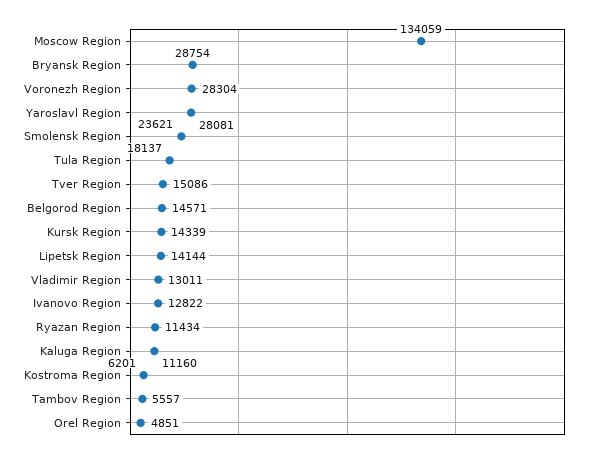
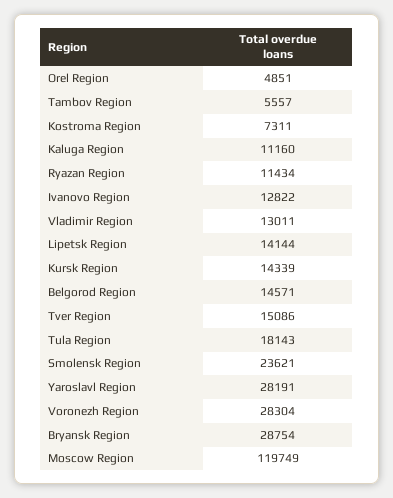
  {
-   "Moscow Region": 134059,
+   "Moscow Region": 119749,
    "Bryansk Region": 28754,
    "Voronezh Region": 28304,
-   "Yaroslavl Region": 28081,
+   "Yaroslavl Region": 28191,
    "Smolensk Region": 23621,
-   "Tula Region": 18137,
+   "Tula Region": 18143,
    "Tver Region": 15086,
    "Belgorod Region": 14571,
    "Kursk Region": 14339,
    "Lipetsk Region": 14144,
    "Vladimir Region": 13011,
    "Ivanovo Region": 12822,
    "Ryazan Region": 11434,
    "Kaluga Region": 11160,
-   "Kostroma Region": 6201,
+   "Kostroma Region": 7311,
    "Tambov Region": 5557,
    "Orel Region": 4851
  }

